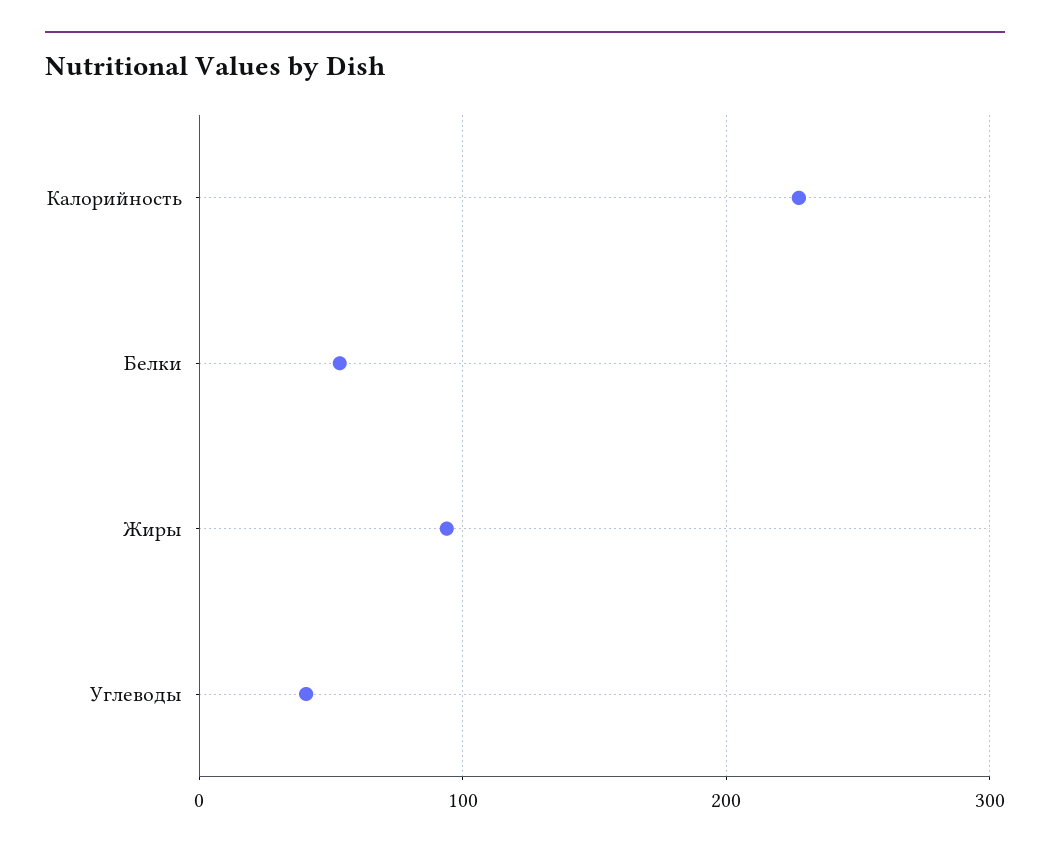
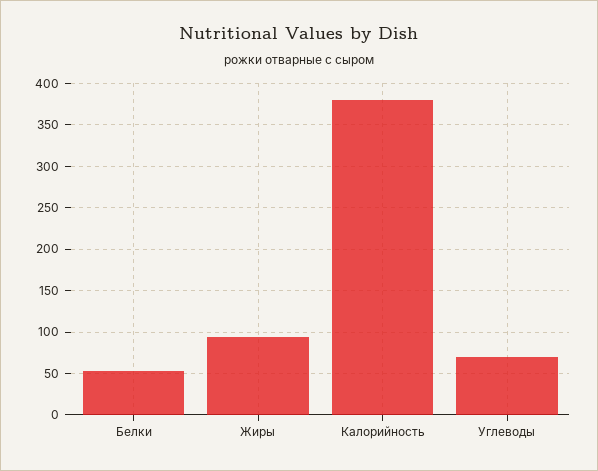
  {
-   "Калорийность": 230,
+   "Калорийность": 380,
    "Белки": 50,
    "Жиры": 90,
-   "Углеводы": 40
+   "Углеводы": 70
  }

